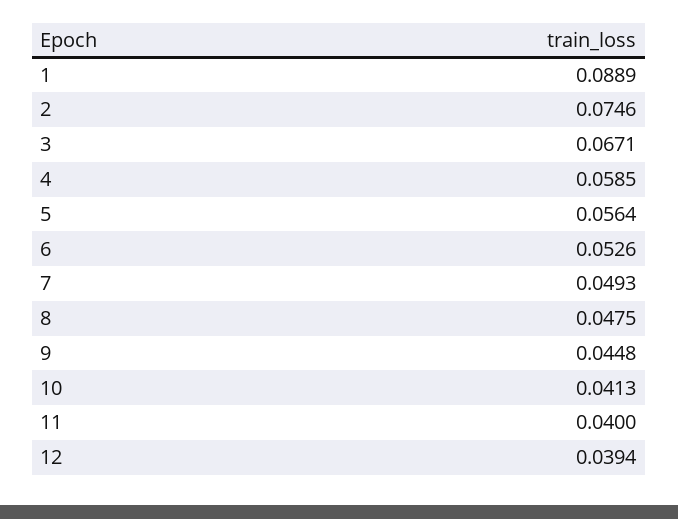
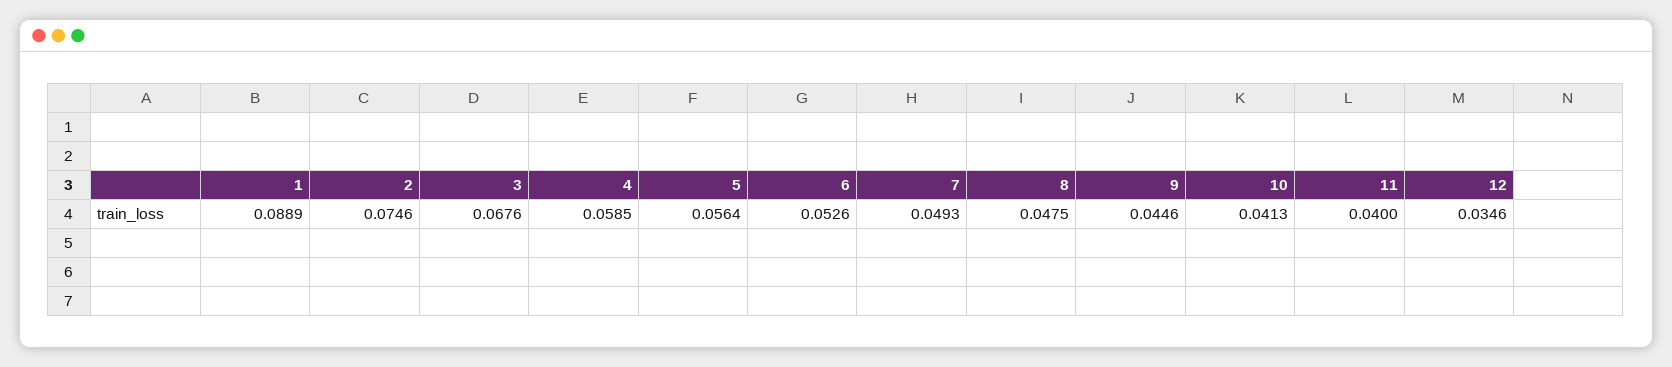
  {
    "1": 0.0889,
    "2": 0.0746,
-   "3": 0.0671,
+   "3": 0.0676,
    "4": 0.0585,
    "5": 0.0564,
    "6": 0.0526,
    "7": 0.0493,
    "8": 0.0475,
-   "9": 0.0448,
+   "9": 0.0446,
    "10": 0.0413,
    "11": 0.04,
-   "12": 0.0394
+   "12": 0.0346
  }

